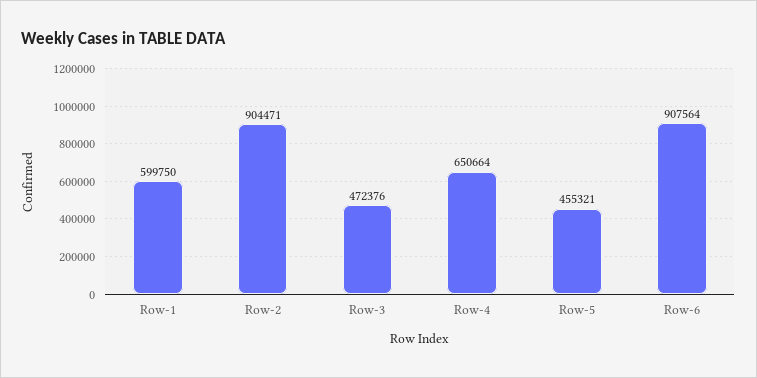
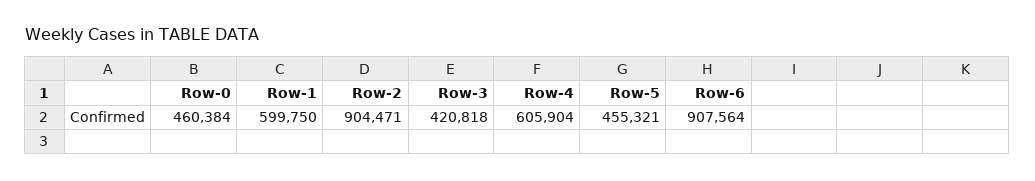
  {
    "Row-1": 599750,
    "Row-2": 904471,
-   "Row-3": 472376,
+   "Row-3": 420818,
-   "Row-4": 650664,
+   "Row-4": 605904,
    "Row-5": 455321,
-   "Row-6": 907564
+   "Row-6": 907564,
+   "Row-0": 460384
  }

